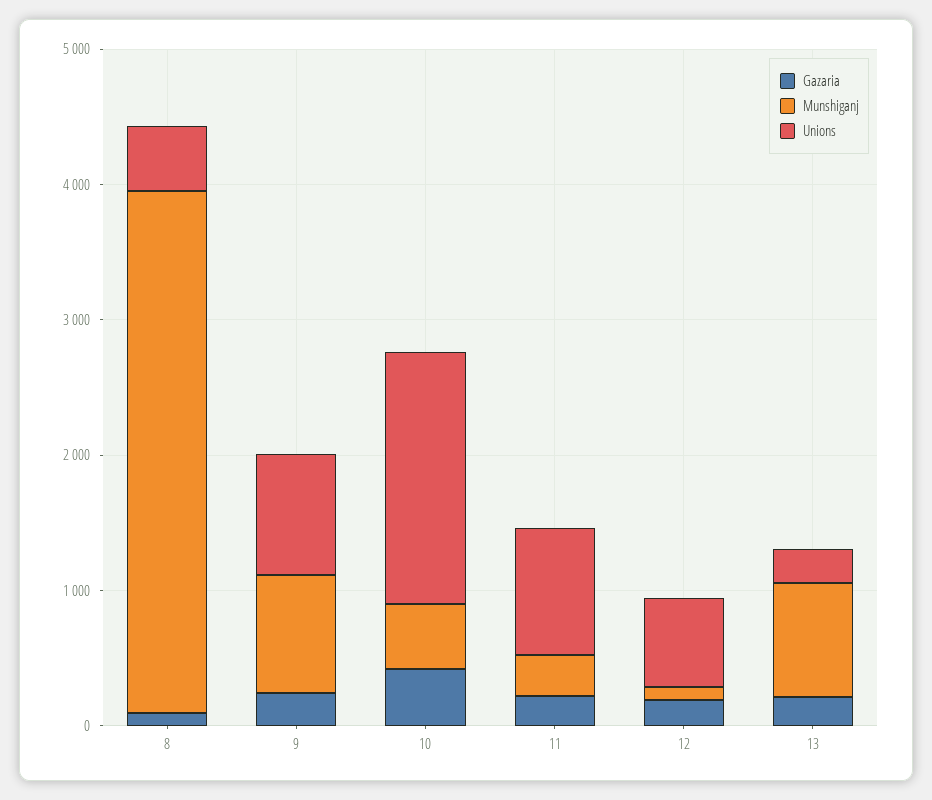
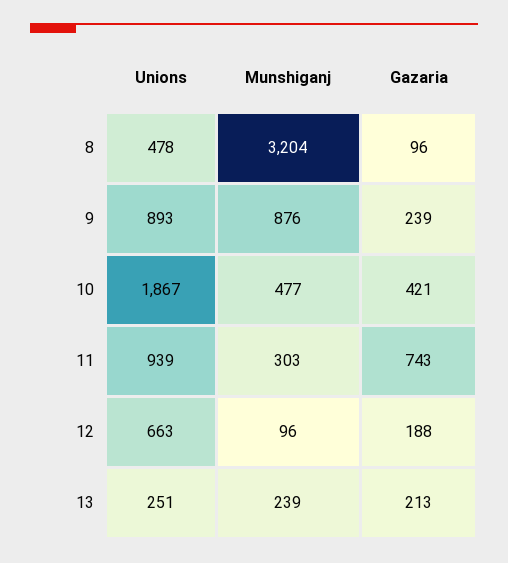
  {
    "Gazaria": {
      "8": 96,
      "9": 239,
      "10": 421,
-     "11": 200,
+     "11": 743,
      "12": 188,
      "13": 213
    },
    "Munshiganj": {
-     "8": 3800,
+     "8": 3204,
      "9": 876,
      "10": 477,
      "11": 303,
      "12": 96,
-     "13": 800
+     "13": 239
    },
    "Unions": {
      "8": 478,
      "9": 893,
      "10": 1867,
      "11": 939,
      "12": 663,
      "13": 251
    }
  }

